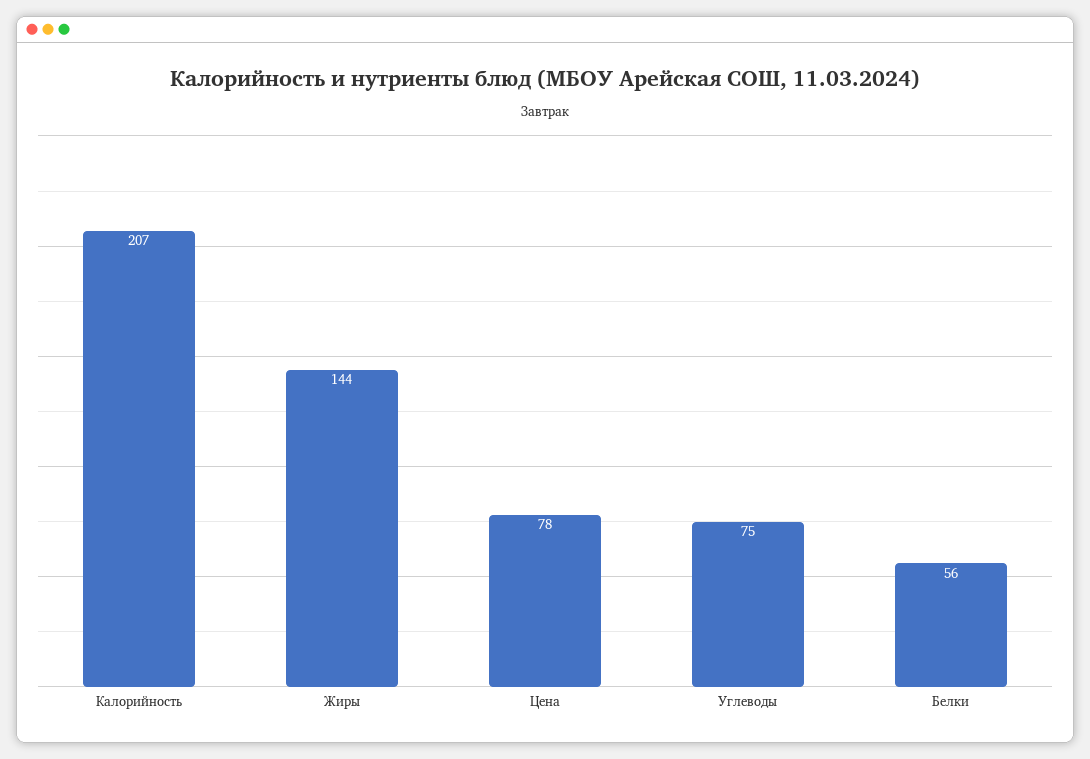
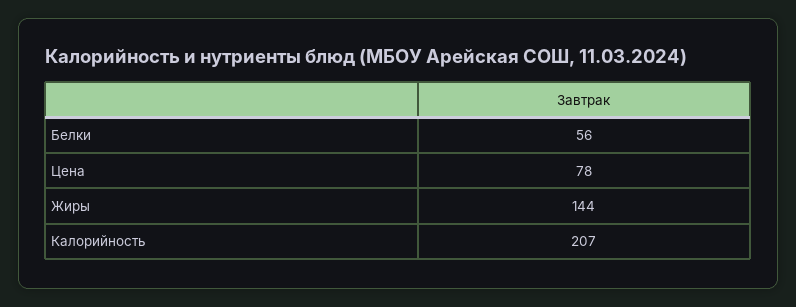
  {
    "Калорийность": 207,
    "Жиры": 144,
    "Цена": 78,
-   "Углеводы": 75,
    "Белки": 56
  }

